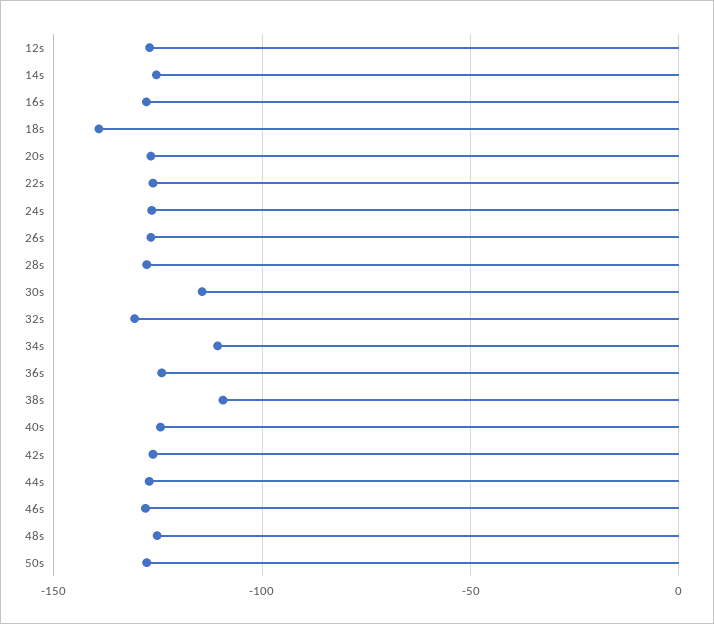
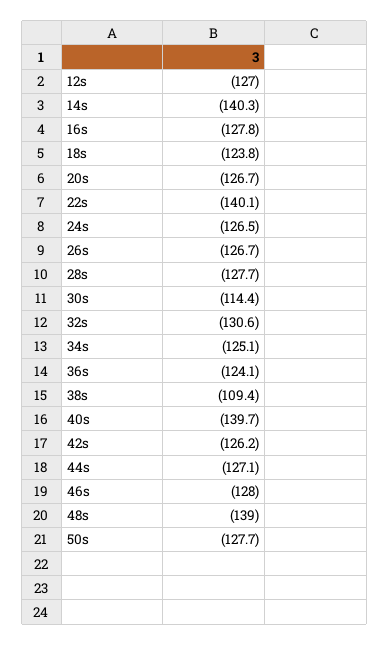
  {
    "12s": -127,
-   "14s": -125,
+   "14s": -140.3,
    "16s": -127.8,
-   "18s": -140,
+   "18s": -123.8,
    "20s": -126.7,
-   "22s": -125,
+   "22s": -140.1,
    "24s": -126.5,
    "26s": -126.7,
    "28s": -127.7,
    "30s": -114.4,
    "32s": -130.6,
-   "34s": -110,
+   "34s": -125.1,
    "36s": -124.1,
    "38s": -109.4,
-   "40s": -125,
+   "40s": -139.7,
    "42s": -126.2,
    "44s": -127.1,
    "46s": -128,
-   "48s": -125,
+   "48s": -139,
    "50s": -127.7
  }

